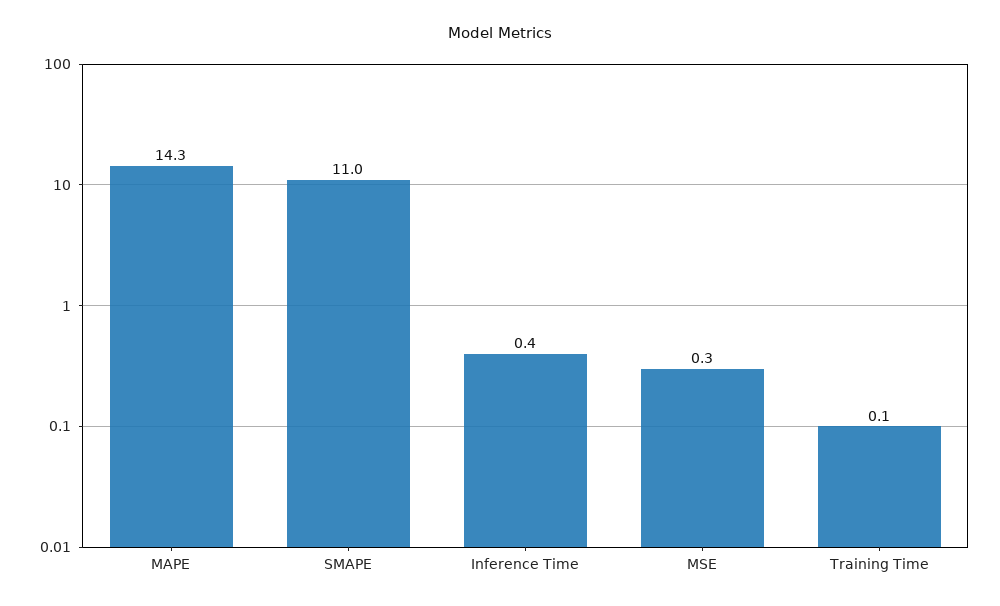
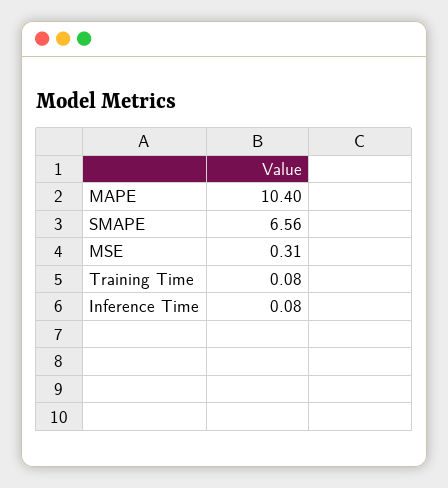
  {
-   "MAPE": 14.3,
+   "MAPE": 10.4,
-   "SMAPE": 11,
+   "SMAPE": 6.56,
-   "Inference Time": 0.4,
+   "Inference Time": 0.08,
    "MSE": 0.31,
    "Training Time": 0.08
  }

